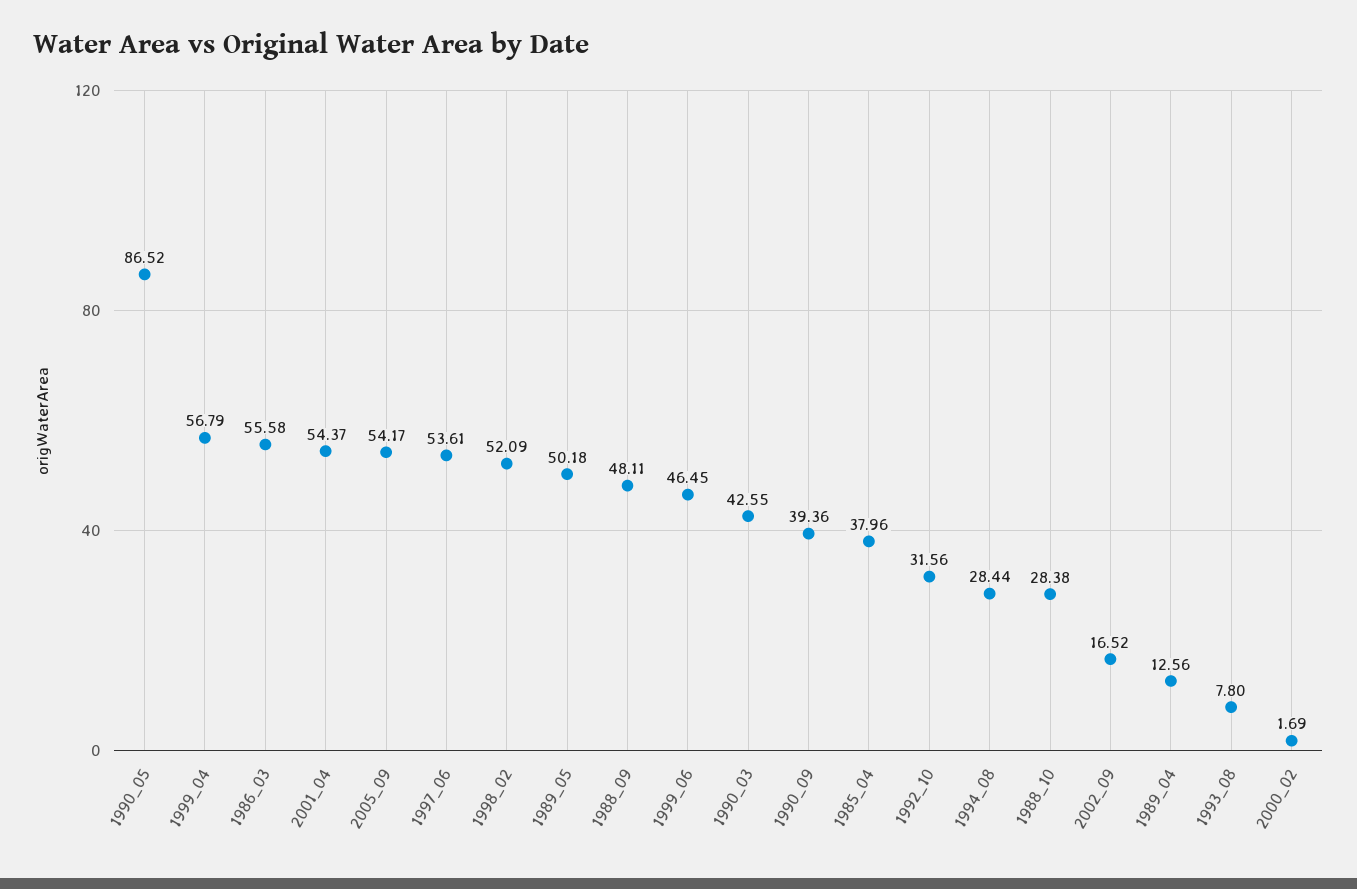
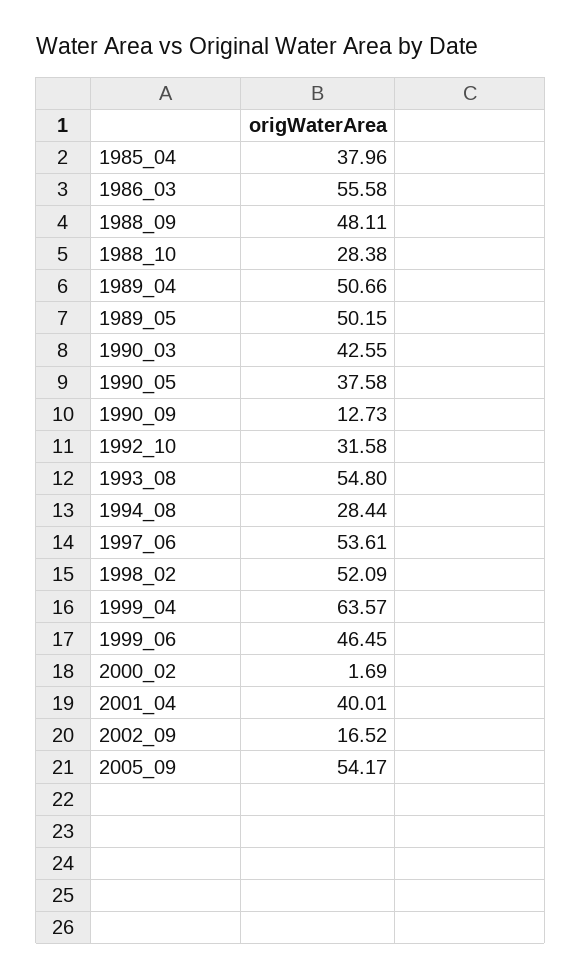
  {
-   "1990_05": 86.52,
+   "1990_05": 37.58,
-   "1999_04": 56.79,
+   "1999_04": 63.57,
    "1986_03": 55.58,
-   "2001_04": 54.37,
+   "2001_04": 40.01,
    "2005_09": 54.17,
    "1997_06": 53.61,
    "1998_02": 52.09,
-   "1989_05": 50.18,
+   "1989_05": 50.15,
    "1988_09": 48.11,
    "1999_06": 46.45,
    "1990_03": 42.55,
-   "1990_09": 39.36,
+   "1990_09": 12.73,
    "1985_04": 37.96,
-   "1992_10": 31.56,
+   "1992_10": 31.58,
    "1994_08": 28.44,
    "1988_10": 28.38,
    "2002_09": 16.52,
-   "1989_04": 12.56,
+   "1989_04": 50.66,
-   "1993_08": 7.8,
+   "1993_08": 54.8,
    "2000_02": 1.69
  }

